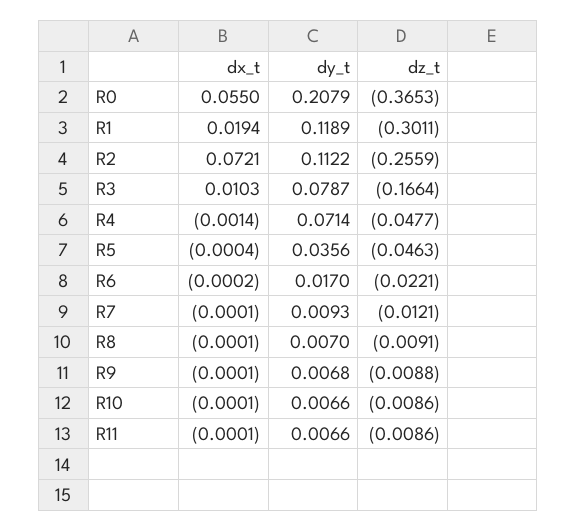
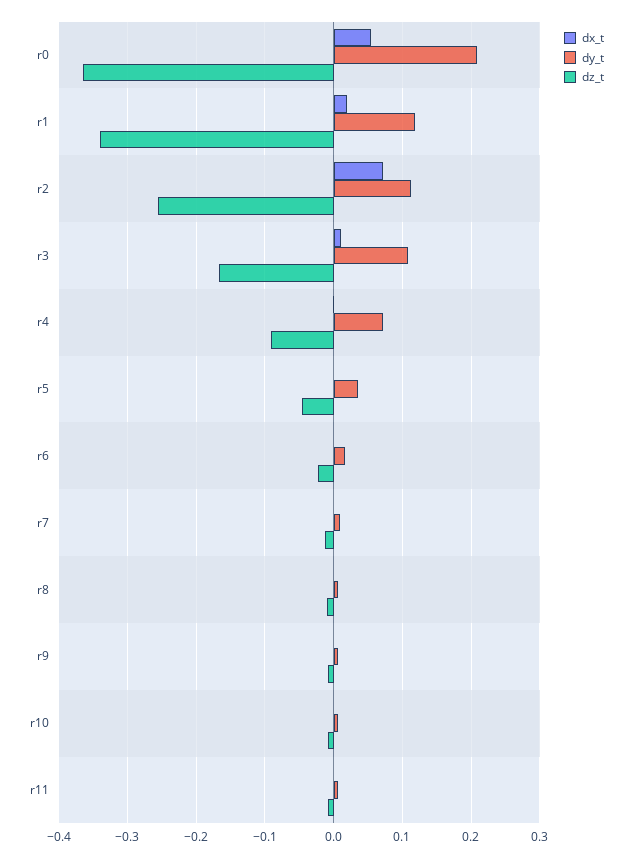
  {
    "dx_t": {
      "R0": 0.055,
      "R1": 0.0194,
      "R2": 0.0721,
      "R3": 0.0103,
      "R4": -0.0014,
      "R5": -0.0004,
      "R6": -0.0002,
      "R7": -0.0001,
      "R8": -0.0001,
      "R9": -0.0001,
      "R10": -0.0001,
      "R11": -0.0001
    },
    "dy_t": {
      "R0": 0.2079,
      "R1": 0.1189,
      "R2": 0.1122,
-     "R3": 0.0787,
+     "R3": 0.11,
      "R4": 0.0714,
      "R5": 0.0356,
      "R6": 0.017,
      "R7": 0.0093,
      "R8": 0.007,
      "R9": 0.0068,
      "R10": 0.0066,
      "R11": 0.0066
    },
    "dz_t": {
      "R0": -0.3653,
-     "R1": -0.3011,
+     "R1": -0.34,
      "R2": -0.2559,
      "R3": -0.1664,
-     "R4": -0.0477,
+     "R4": -0.09,
      "R5": -0.0463,
      "R6": -0.0221,
      "R7": -0.0121,
      "R8": -0.0091,
      "R9": -0.0088,
      "R10": -0.0086,
      "R11": -0.0086
    }
  }

